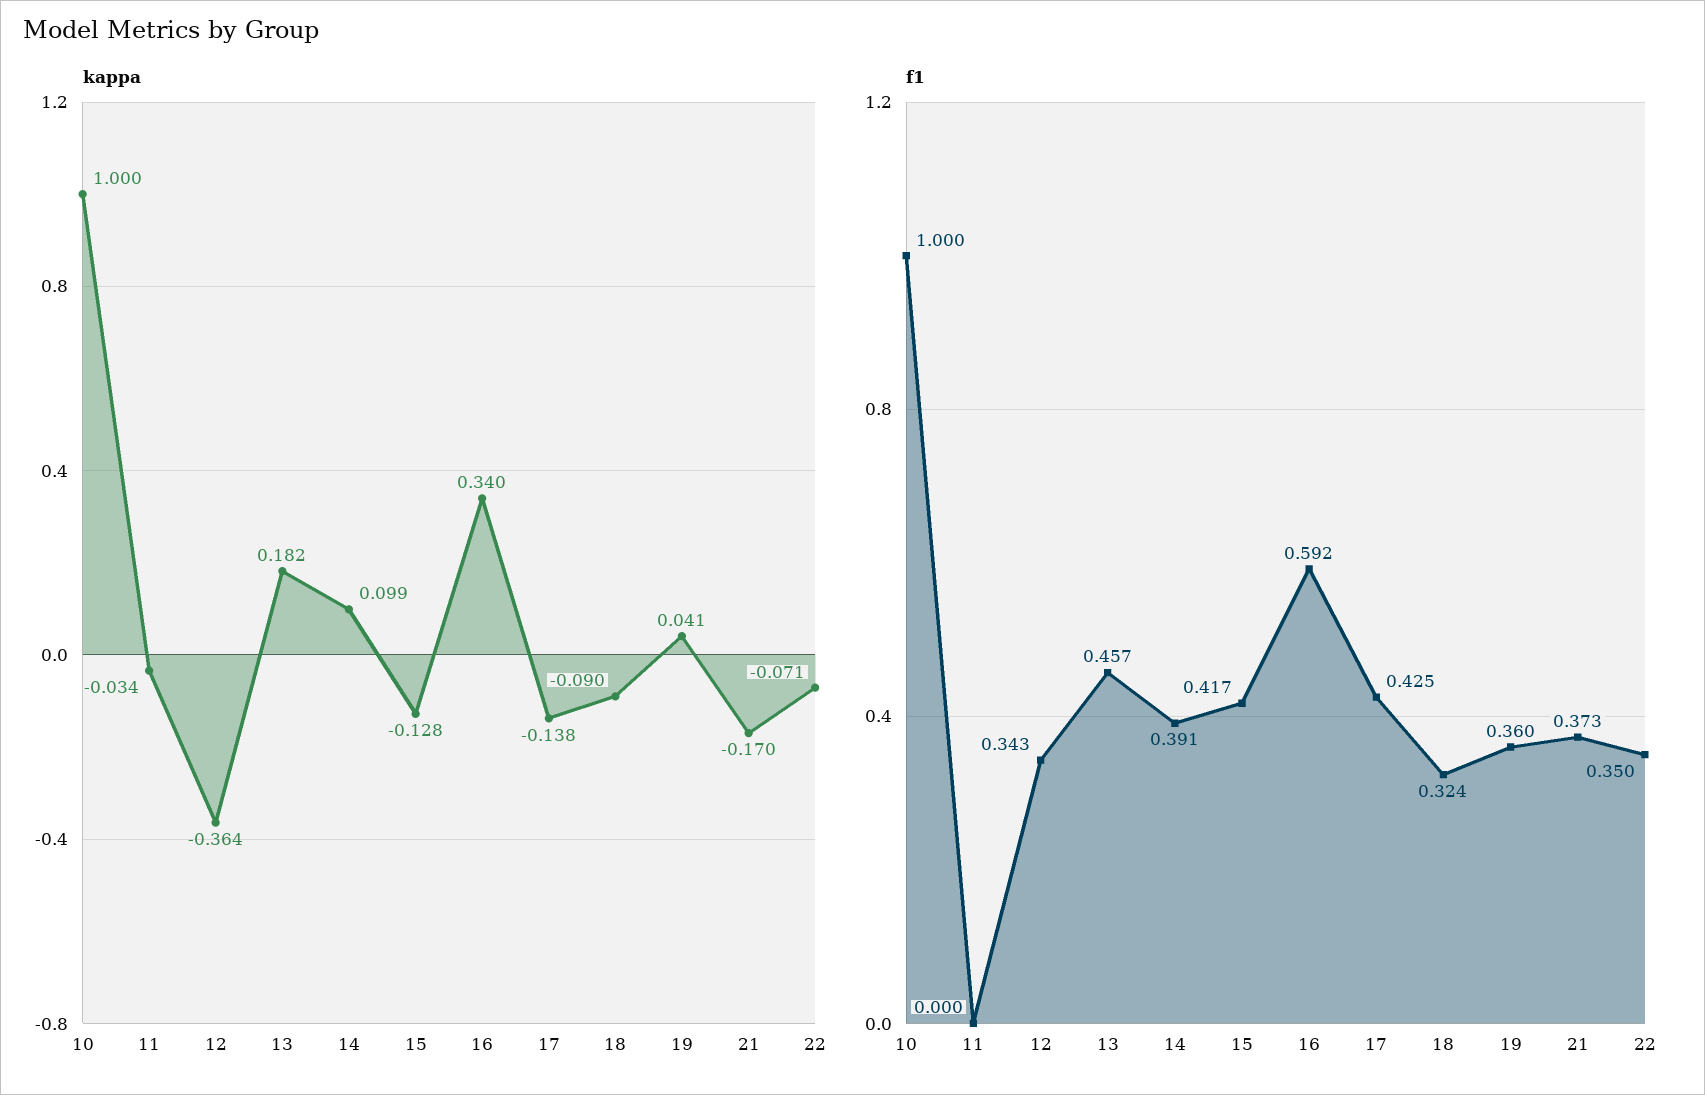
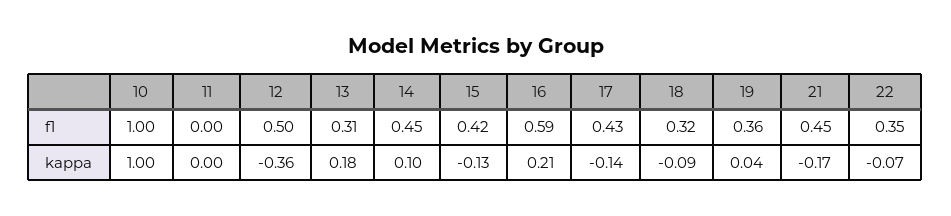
  {
    "kappa": {
      "10": 1,
-     "11": -0.034,
+     "11": 0,
      "12": -0.364,
      "13": 0.182,
      "14": 0.099,
      "15": -0.128,
-     "16": 0.34,
+     "16": 0.21,
      "17": -0.138,
      "18": -0.09,
      "19": 0.041,
      "21": -0.17,
      "22": -0.071
    },
    "f1": {
      "10": 1,
      "11": 0,
-     "12": 0.343,
+     "12": 0.5,
-     "13": 0.457,
+     "13": 0.31,
-     "14": 0.391,
+     "14": 0.45,
      "15": 0.417,
      "16": 0.592,
      "17": 0.425,
      "18": 0.324,
      "19": 0.36,
-     "21": 0.373,
+     "21": 0.45,
      "22": 0.35
    }
  }

